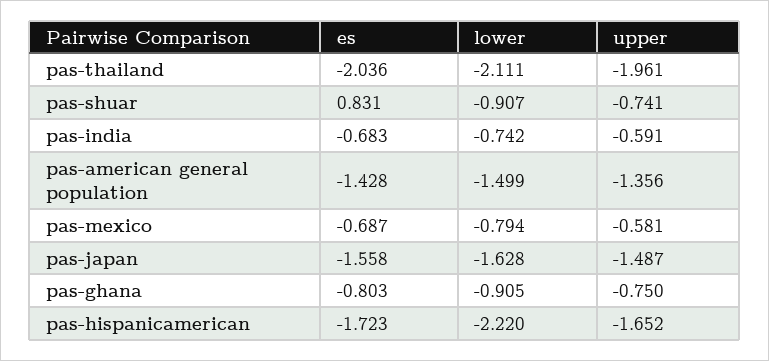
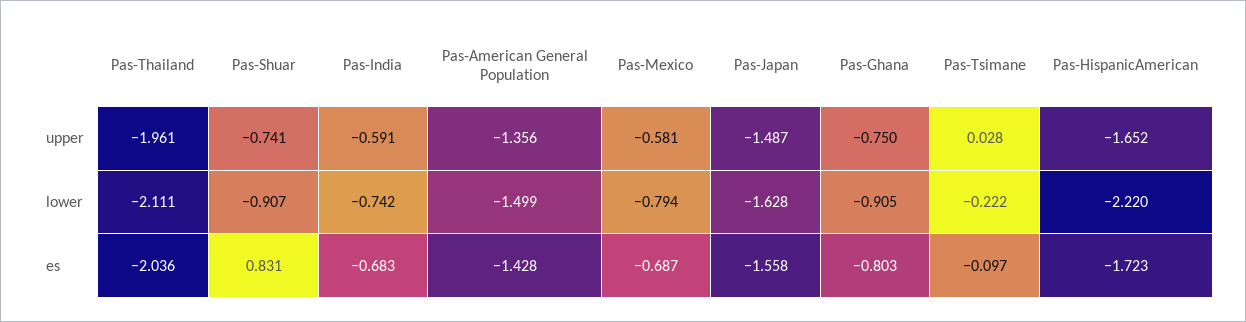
  {
    "es": {
      "pas-thailand": -2.036,
      "pas-shuar": 0.831,
      "pas-india": -0.683,
      "pas-american general population": -1.428,
      "pas-mexico": -0.687,
      "pas-japan": -1.558,
      "pas-ghana": -0.803,
-     "pas-hispanicamerican": -1.723
+     "pas-hispanicamerican": -1.723,
+     "Pas-Tsimane": -0.097
    },
    "lower": {
      "pas-thailand": -2.111,
      "pas-shuar": -0.907,
      "pas-india": -0.742,
      "pas-american general population": -1.499,
      "pas-mexico": -0.794,
      "pas-japan": -1.628,
      "pas-ghana": -0.905,
-     "pas-hispanicamerican": -2.22
+     "pas-hispanicamerican": -2.22,
+     "Pas-Tsimane": -0.222
    },
    "upper": {
      "pas-thailand": -1.961,
      "pas-shuar": -0.741,
      "pas-india": -0.591,
      "pas-american general population": -1.356,
      "pas-mexico": -0.581,
      "pas-japan": -1.487,
      "pas-ghana": -0.75,
-     "pas-hispanicamerican": -1.652
+     "pas-hispanicamerican": -1.652,
+     "Pas-Tsimane": 0.028
    }
  }

